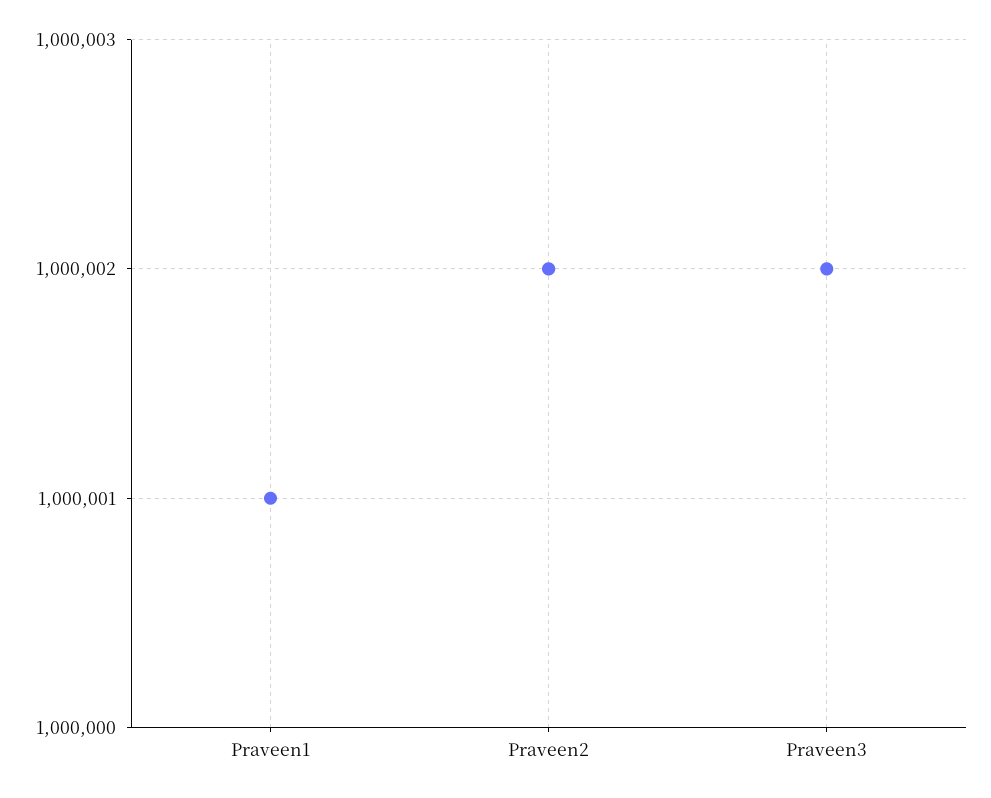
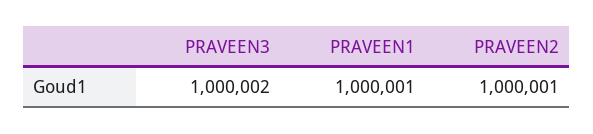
  {
    "Praveen1": 1000001,
-   "Praveen2": 1000002,
+   "Praveen2": 1000001,
    "Praveen3": 1000002
  }

